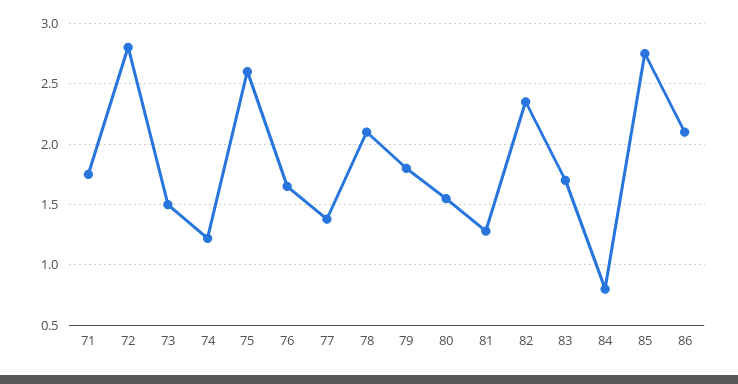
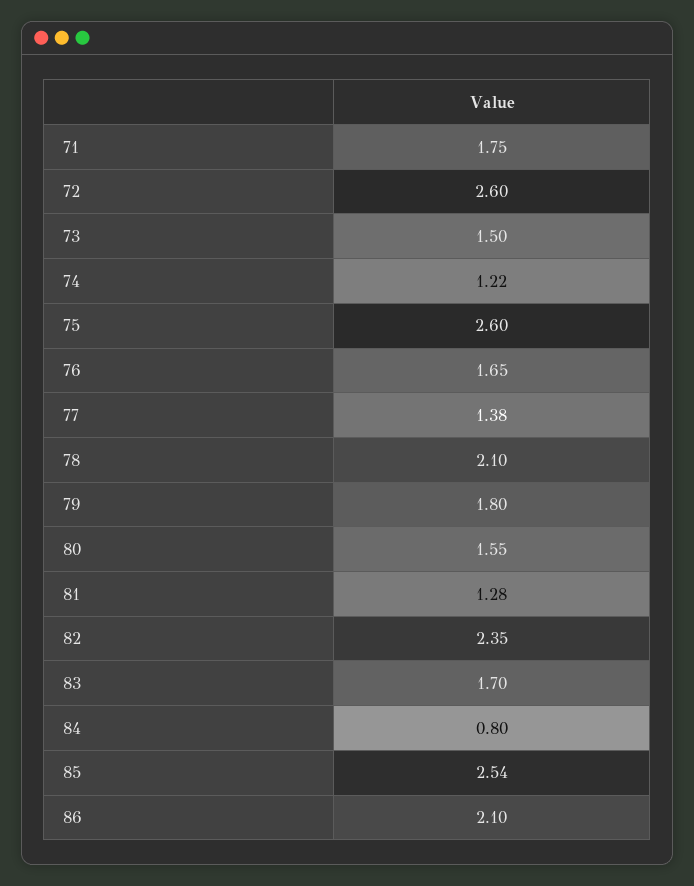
  {
    "71": 1.75,
-   "72": 2.8,
+   "72": 2.6,
    "73": 1.5,
    "74": 1.22,
    "75": 2.6,
    "76": 1.65,
    "77": 1.38,
    "78": 2.1,
    "79": 1.8,
    "80": 1.55,
    "81": 1.28,
    "82": 2.35,
    "83": 1.7,
    "84": 0.8,
-   "85": 2.75,
+   "85": 2.54,
    "86": 2.1
  }

